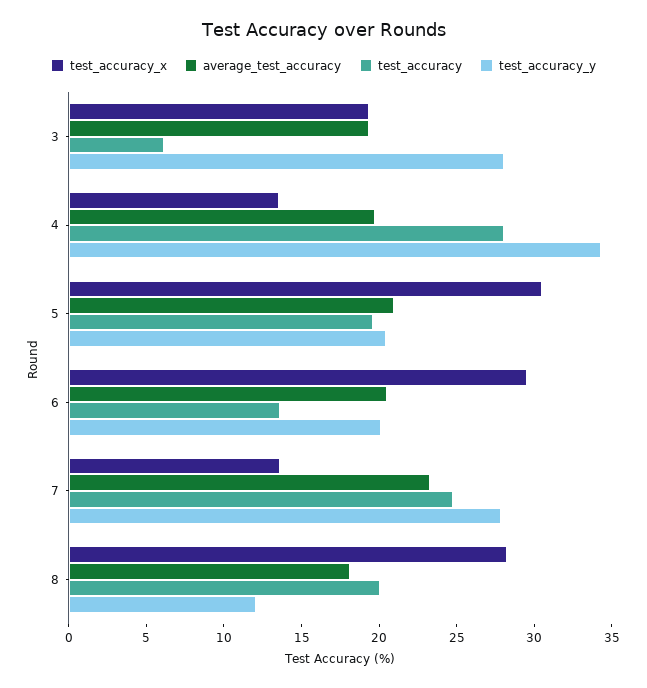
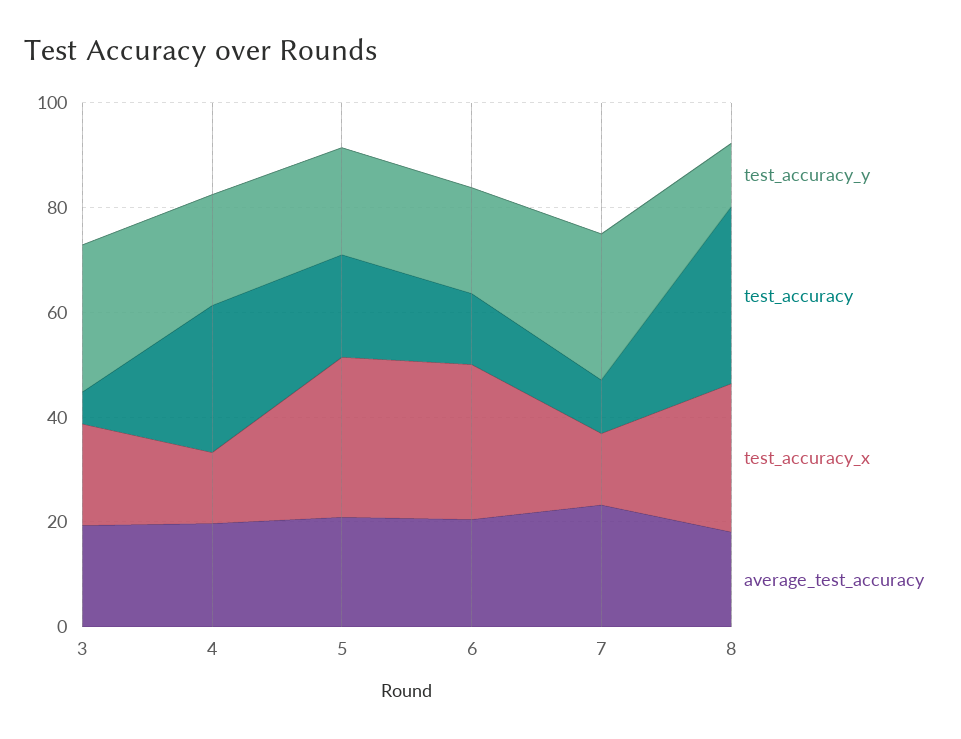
  {
    "test_accuracy_x": {
      "3": 19,
      "4": 14,
      "5": 30,
      "6": 30,
      "7": 14,
      "8": 28
    },
    "average_test_accuracy": {
      "3": 19,
      "4": 20,
      "5": 21,
      "6": 21,
      "7": 23,
      "8": 18
    },
    "test_accuracy": {
      "3": 6,
      "4": 28,
      "5": 20,
      "6": 14,
-     "7": 25,
+     "7": 10,
-     "8": 20
+     "8": 35
    },
    "test_accuracy_y": {
      "3": 28,
-     "4": 34,
+     "4": 20,
      "5": 20,
      "6": 20,
      "7": 28,
      "8": 12
    }
  }

